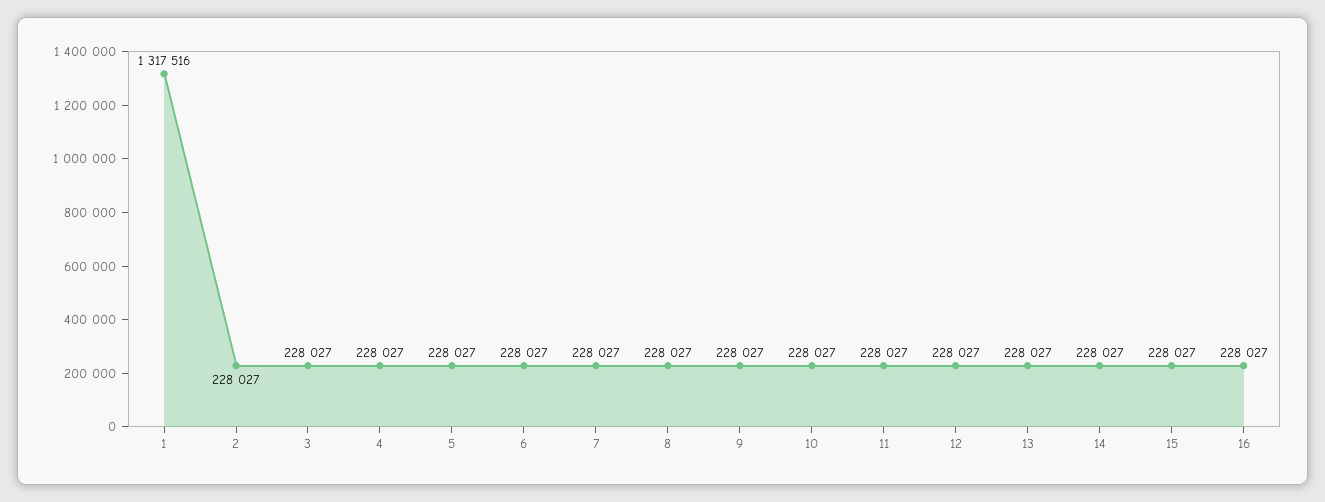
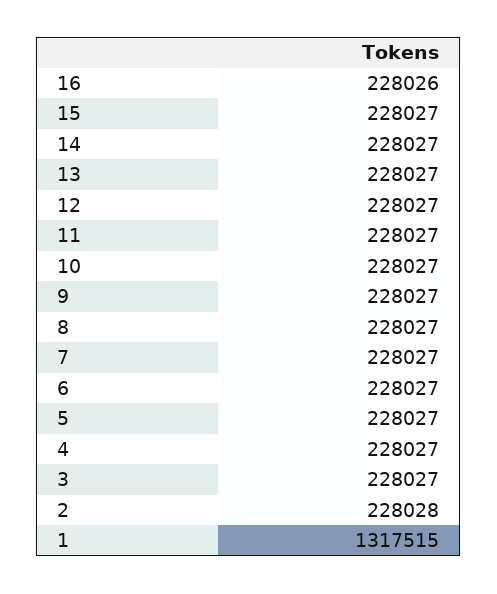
  {
-   "1": 1317516,
+   "1": 1317515,
-   "2": 228027,
+   "2": 228028,
    "3": 228027,
    "4": 228027,
    "5": 228027,
    "6": 228027,
    "7": 228027,
    "8": 228027,
    "9": 228027,
    "10": 228027,
    "11": 228027,
    "12": 228027,
    "13": 228027,
    "14": 228027,
    "15": 228027,
-   "16": 228027
+   "16": 228026
  }

